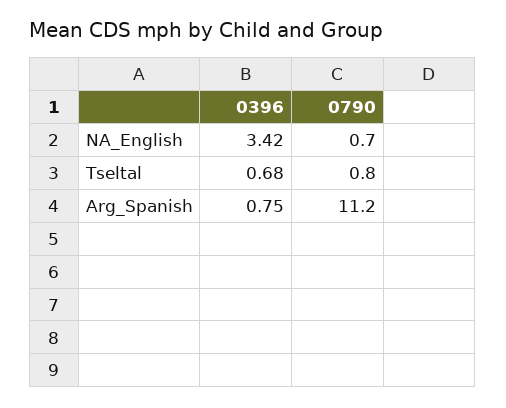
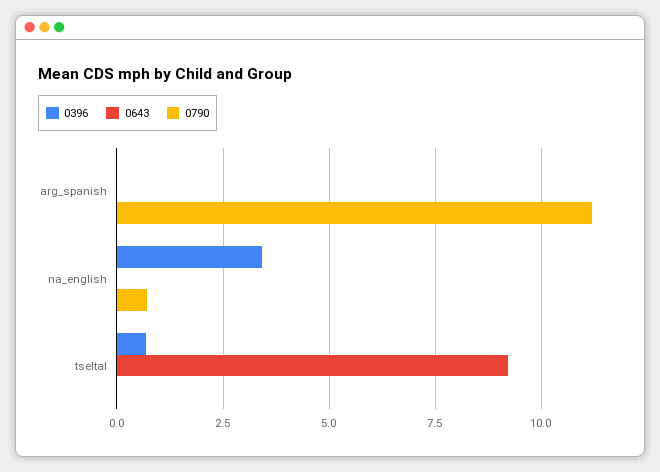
  {
    "0396": {
      "NA_English": 3.42,
      "Tseltal": 0.68,
-     "Arg_Spanish": 0.75
+     "Arg_Spanish": 0
    },
    "0790": {
      "NA_English": 0.7,
-     "Tseltal": 0.8,
+     "Tseltal": 0,
      "Arg_Spanish": 11.2
-   }
+   },
+   "0643": {
+     "Arg_Spanish": 0,
+     "NA_English": 0,
+     "Tseltal": 9.25
+   }
  }

